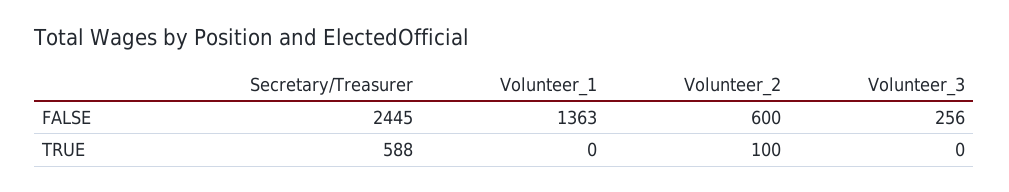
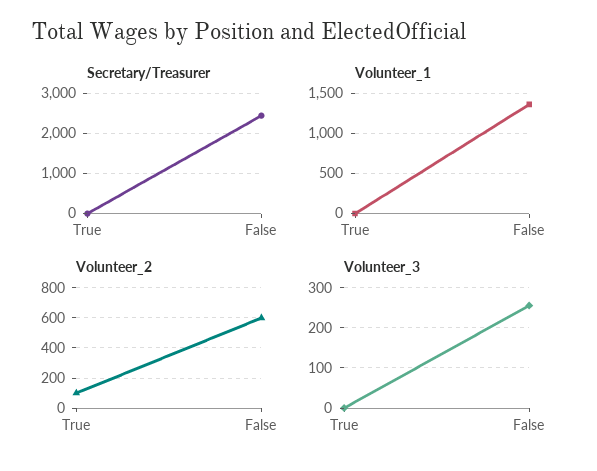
  {
    "Secretary/Treasurer": {
      "FALSE": 2445,
-     "TRUE": 588
+     "TRUE": 0
    },
    "Volunteer_1": {
      "FALSE": 1363,
      "TRUE": 0
    },
    "Volunteer_2": {
      "FALSE": 600,
      "TRUE": 100
    },
    "Volunteer_3": {
      "FALSE": 256,
      "TRUE": 0
    }
  }

